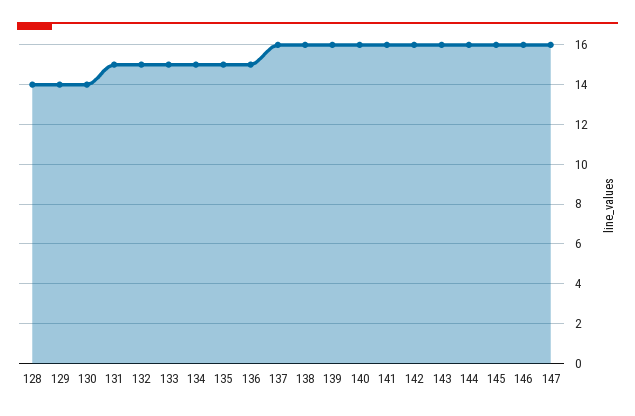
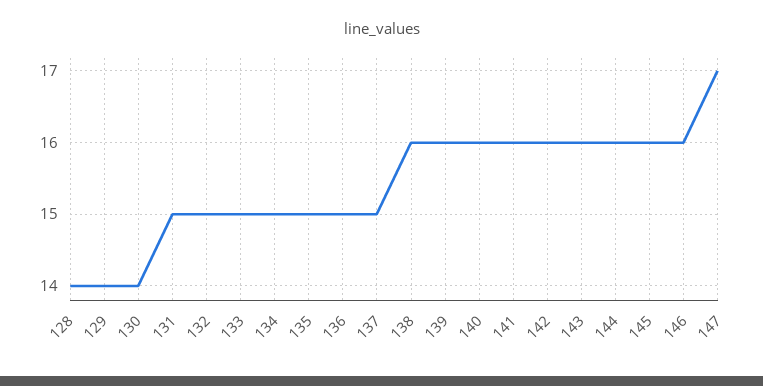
  {
    "128": 14,
    "129": 14,
    "130": 14,
    "131": 15,
    "132": 15,
    "133": 15,
    "134": 15,
    "135": 15,
    "136": 15,
-   "137": 16,
+   "137": 15,
    "138": 16,
    "139": 16,
    "140": 16,
    "141": 16,
    "142": 16,
    "143": 16,
    "144": 16,
    "145": 16,
    "146": 16,
-   "147": 16
+   "147": 17
  }

